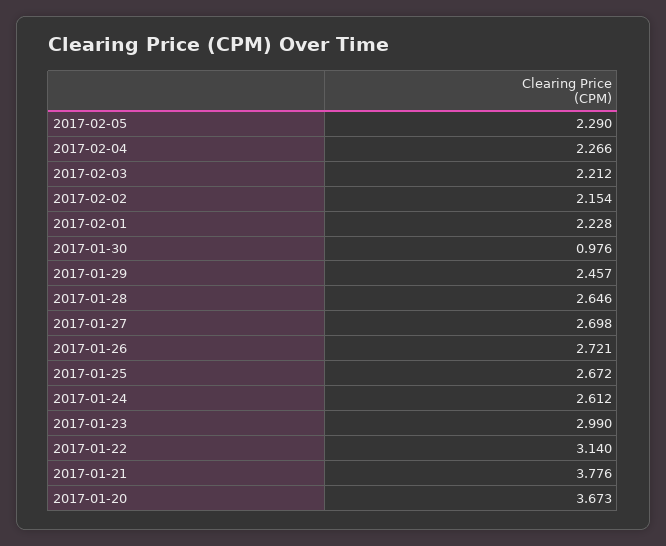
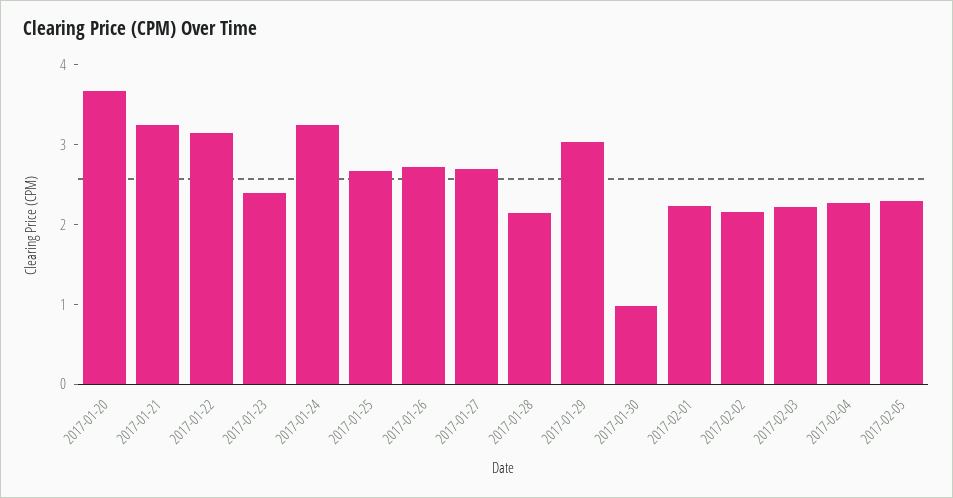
  {
    "2017-02-05": 2.29,
    "2017-02-04": 2.266,
    "2017-02-03": 2.212,
    "2017-02-02": 2.154,
    "2017-02-01": 2.228,
    "2017-01-30": 0.976,
-   "2017-01-29": 2.457,
+   "2017-01-29": 3,
-   "2017-01-28": 2.646,
+   "2017-01-28": 2.2,
    "2017-01-27": 2.698,
    "2017-01-26": 2.721,
    "2017-01-25": 2.672,
-   "2017-01-24": 2.612,
+   "2017-01-24": 3.2,
-   "2017-01-23": 2.99,
+   "2017-01-23": 2.4,
    "2017-01-22": 3.14,
-   "2017-01-21": 3.776,
+   "2017-01-21": 3.2,
    "2017-01-20": 3.673
  }

